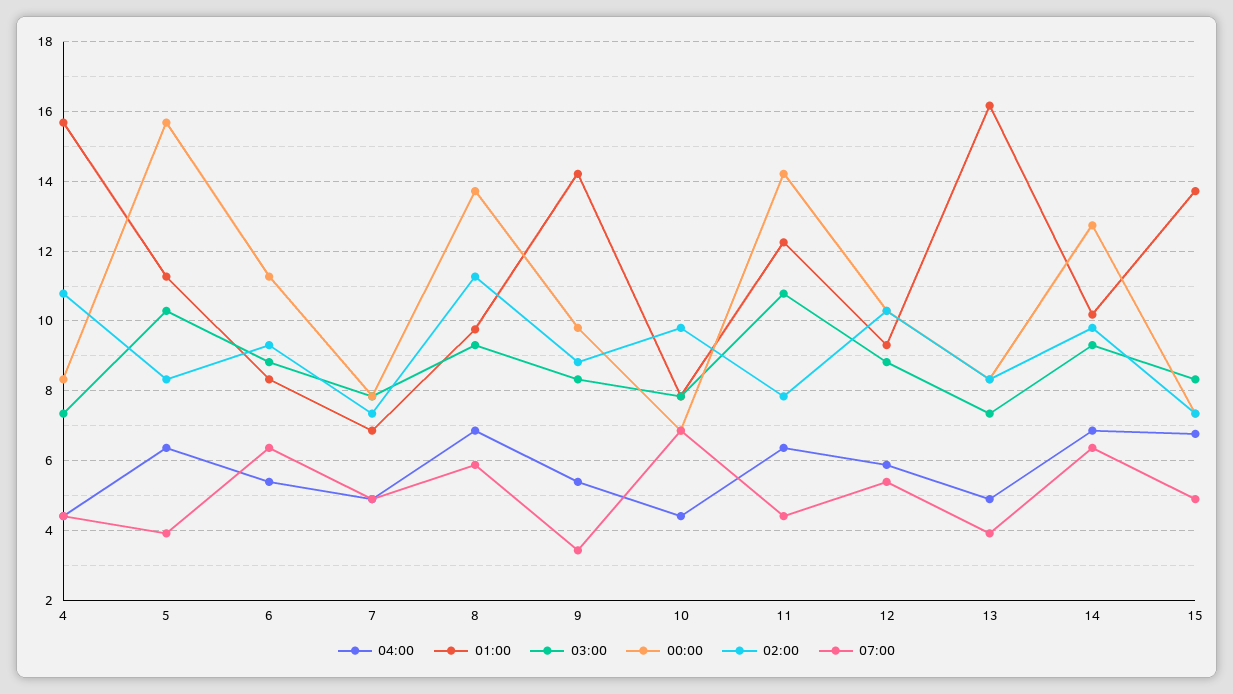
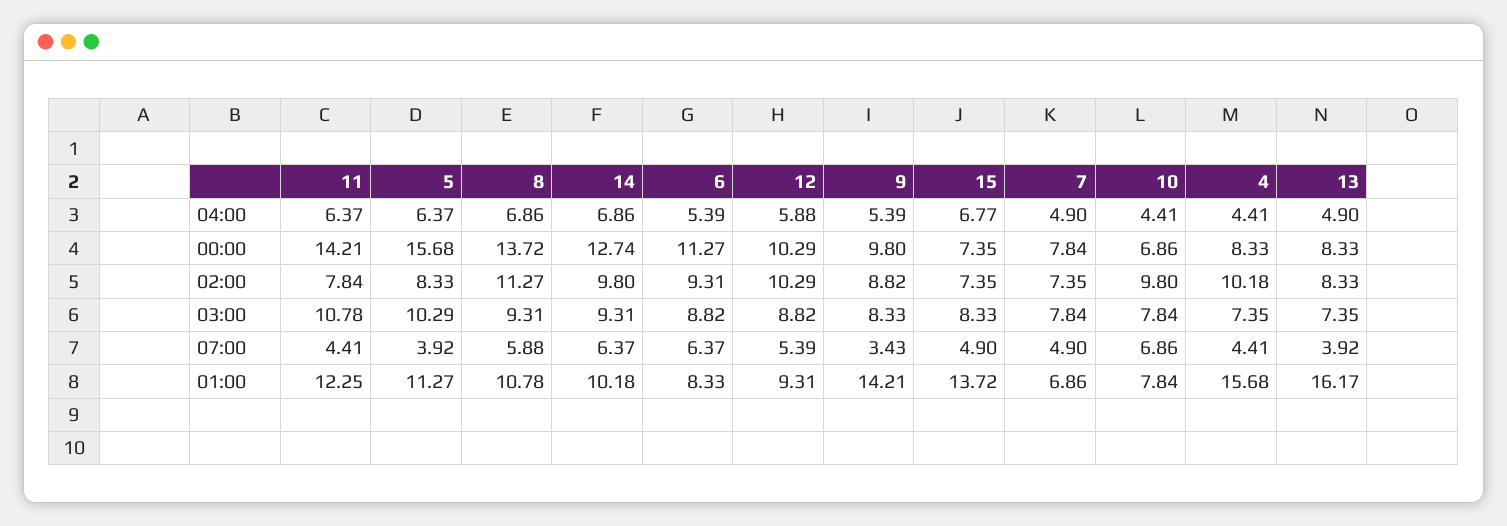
  {
    "04:00": {
      "4": 4.41,
      "5": 6.37,
      "6": 5.39,
      "7": 4.9,
      "8": 6.86,
      "9": 5.39,
      "10": 4.41,
      "11": 6.37,
      "12": 5.88,
      "13": 4.9,
      "14": 6.86,
      "15": 6.77
    },
    "01:00": {
      "4": 15.68,
      "5": 11.27,
      "6": 8.33,
      "7": 6.86,
-     "8": 9.8,
+     "8": 10.78,
      "9": 14.21,
      "10": 7.84,
      "11": 12.25,
      "12": 9.31,
      "13": 16.17,
      "14": 10.18,
      "15": 13.72
    },
    "03:00": {
      "4": 7.35,
      "5": 10.29,
      "6": 8.82,
      "7": 7.84,
      "8": 9.31,
      "9": 8.33,
      "10": 7.84,
      "11": 10.78,
      "12": 8.82,
      "13": 7.35,
      "14": 9.31,
      "15": 8.33
    },
    "00:00": {
      "4": 8.33,
      "5": 15.68,
      "6": 11.27,
      "7": 7.84,
      "8": 13.72,
      "9": 9.8,
      "10": 6.86,
      "11": 14.21,
      "12": 10.29,
      "13": 8.33,
      "14": 12.74,
      "15": 7.35
    },
    "02:00": {
-     "4": 10.8,
+     "4": 10.18,
      "5": 8.33,
      "6": 9.31,
      "7": 7.35,
      "8": 11.27,
      "9": 8.82,
      "10": 9.8,
      "11": 7.84,
      "12": 10.29,
      "13": 8.33,
      "14": 9.8,
      "15": 7.35
    },
    "07:00": {
      "4": 4.41,
      "5": 3.92,
      "6": 6.37,
      "7": 4.9,
      "8": 5.88,
      "9": 3.43,
      "10": 6.86,
      "11": 4.41,
      "12": 5.39,
      "13": 3.92,
      "14": 6.37,
      "15": 4.9
    }
  }

